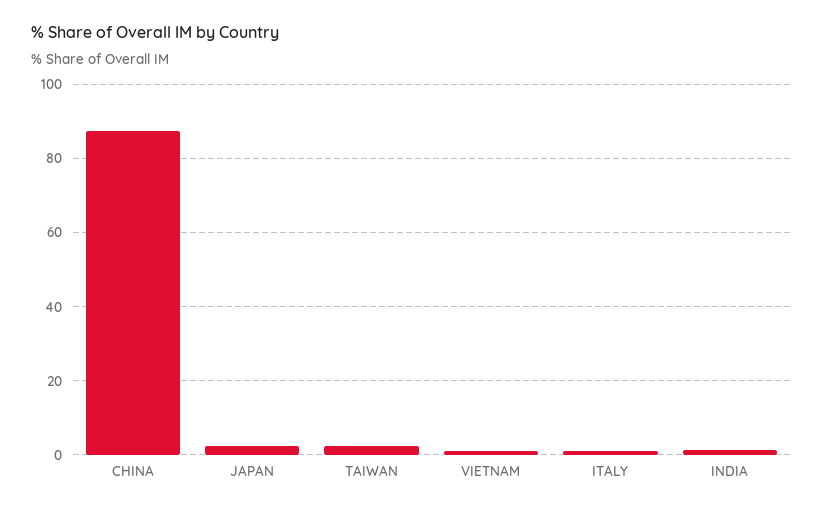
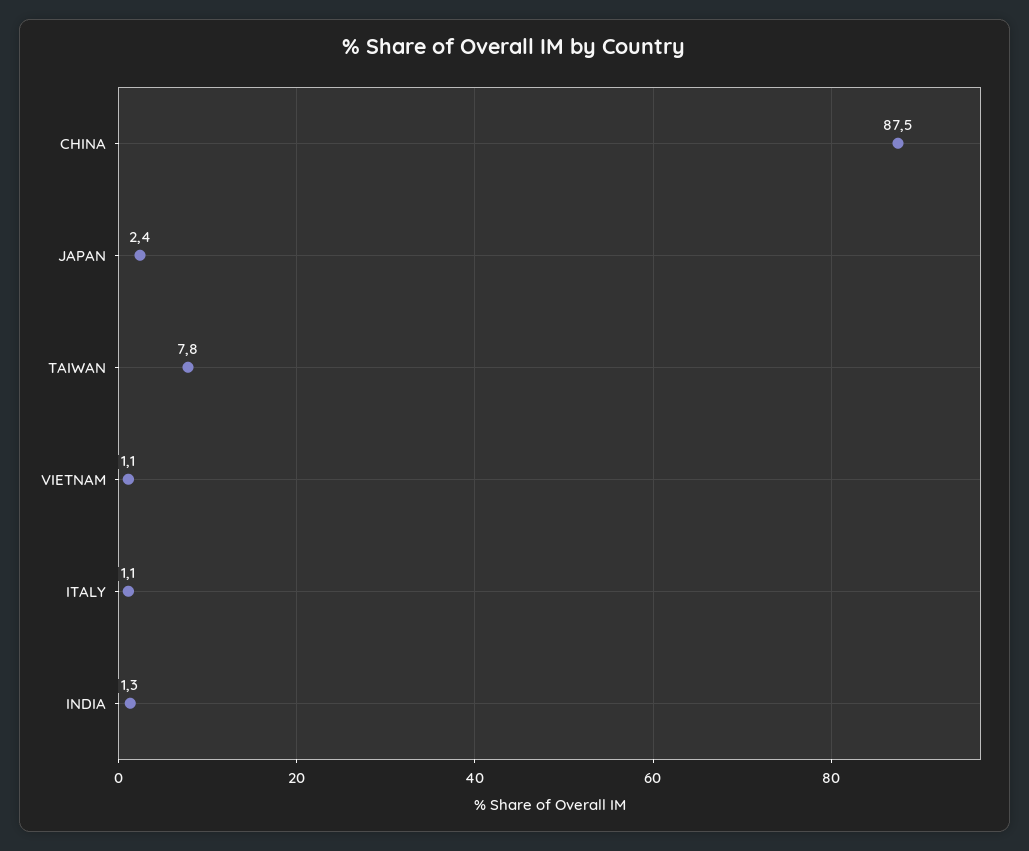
  {
    "CHINA": 87.5,
    "JAPAN": 2.4,
-   "TAIWAN": 2,
+   "TAIWAN": 7.8,
    "VIETNAM": 1.1,
    "ITALY": 1.1,
    "INDIA": 1.3
  }

